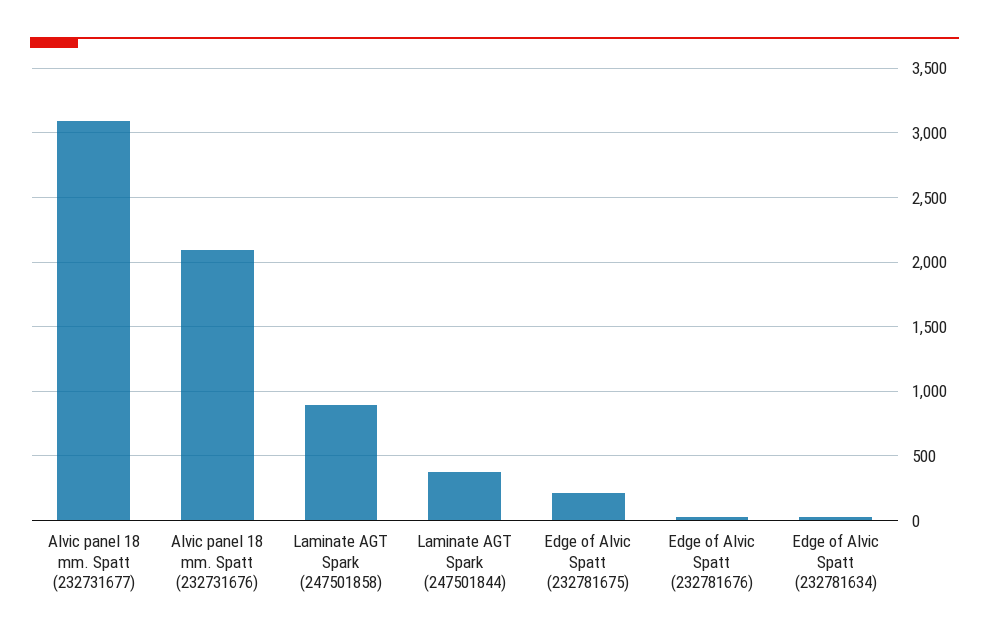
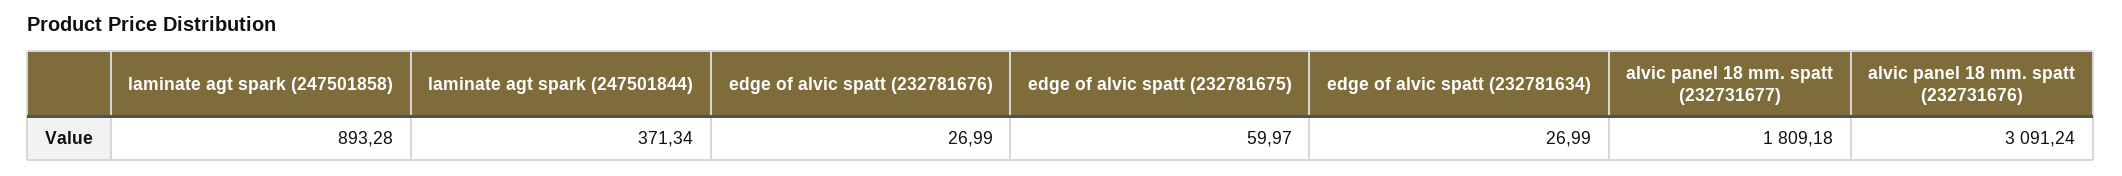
  {
-   "Alvic panel 18 mm. Spatt (232731677)": 3100,
+   "Alvic panel 18 mm. Spatt (232731677)": 1809.18,
-   "Alvic panel 18 mm. Spatt (232731676)": 2100,
+   "Alvic panel 18 mm. Spatt (232731676)": 3091.24,
    "Laminate AGT Spark (247501858)": 893.28,
    "Laminate AGT Spark (247501844)": 371.34,
-   "Edge of Alvic Spatt (232781675)": 200,
+   "Edge of Alvic Spatt (232781675)": 59.97,
    "Edge of Alvic Spatt (232781676)": 26.99,
    "Edge of Alvic Spatt (232781634)": 26.99
  }

